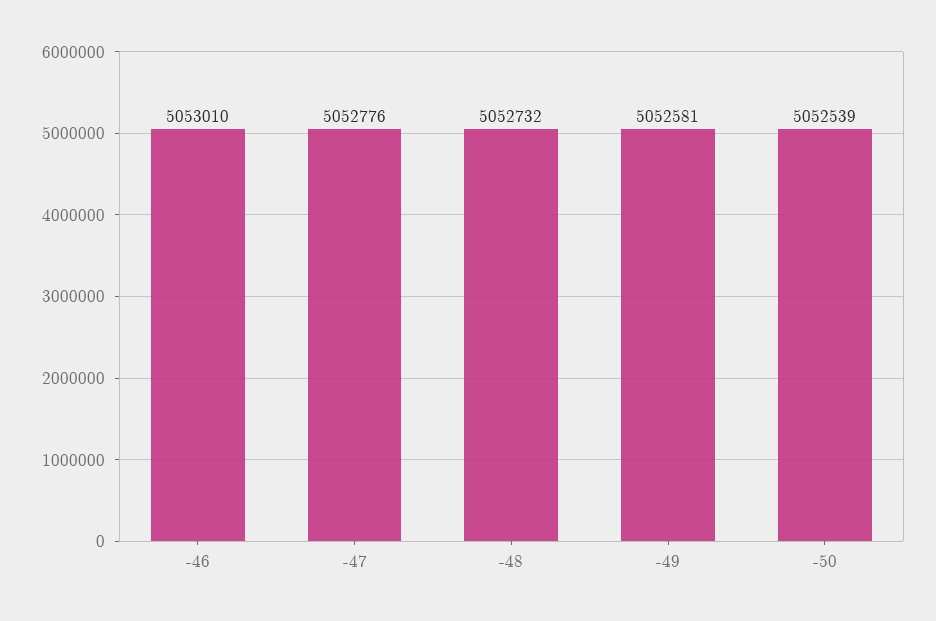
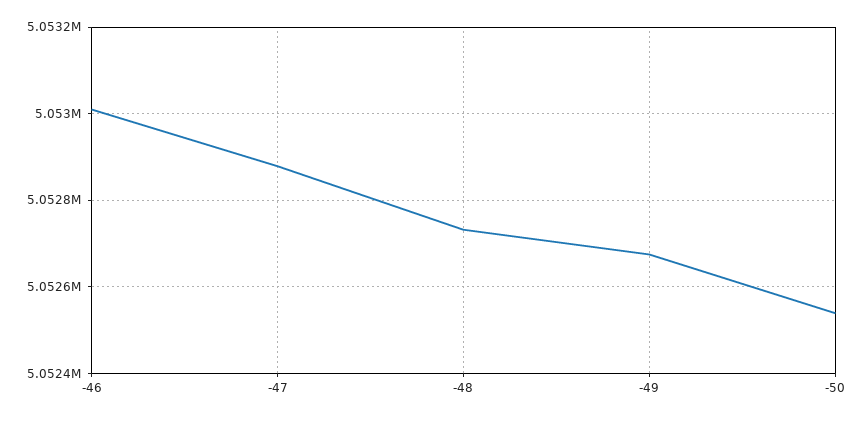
  {
    "-46": 5053010,
-   "-47": 5052776,
+   "-47": 5052880,
    "-48": 5052732,
-   "-49": 5052581,
+   "-49": 5052680,
    "-50": 5052539
  }

